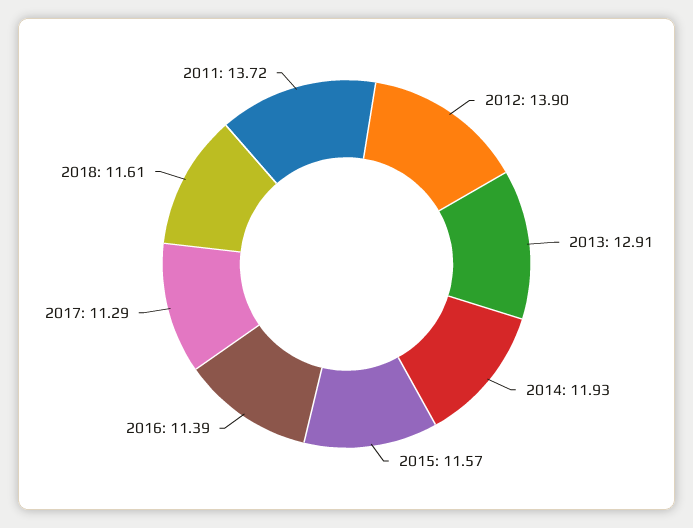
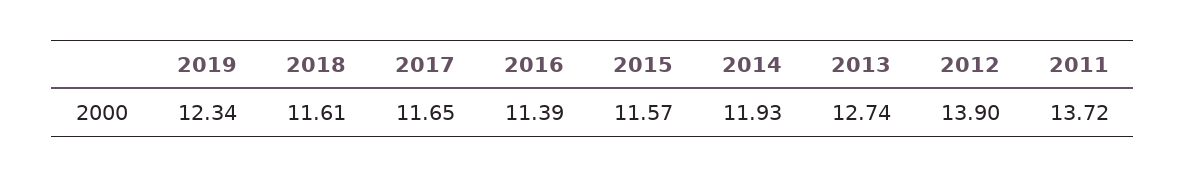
  {
    "2012": 13.9,
-   "2013": 12.91,
+   "2013": 12.74,
    "2014": 11.93,
    "2015": 11.57,
    "2016": 11.39,
-   "2017": 11.29,
+   "2017": 11.65,
    "2018": 11.61,
-   "2011": 13.72
+   "2011": 13.72,
+   "2019": 12.34
  }

